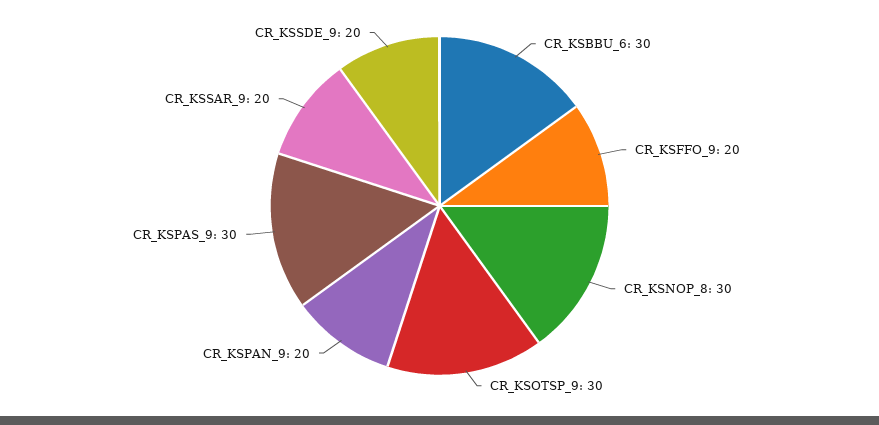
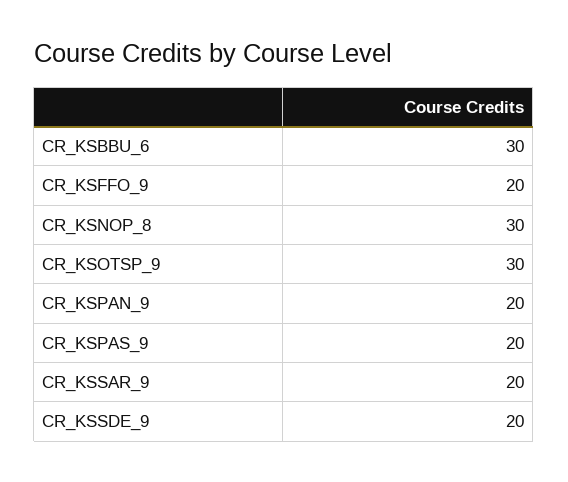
  {
    "CR_KSBBU_6": 30,
    "CR_KSFFO_9": 20,
    "CR_KSNOP_8": 30,
    "CR_KSOTSP_9": 30,
    "CR_KSPAN_9": 20,
-   "CR_KSPAS_9": 30,
+   "CR_KSPAS_9": 20,
    "CR_KSSAR_9": 20,
    "CR_KSSDE_9": 20
  }

